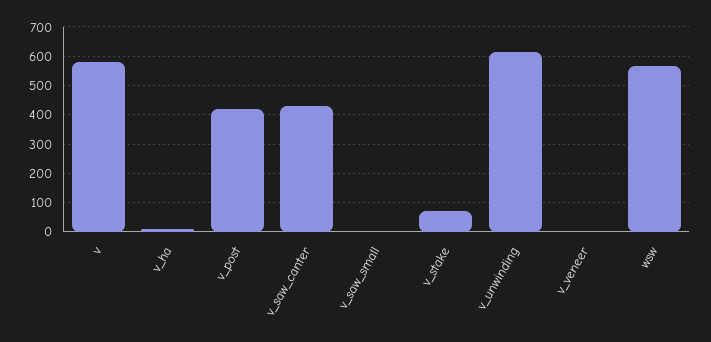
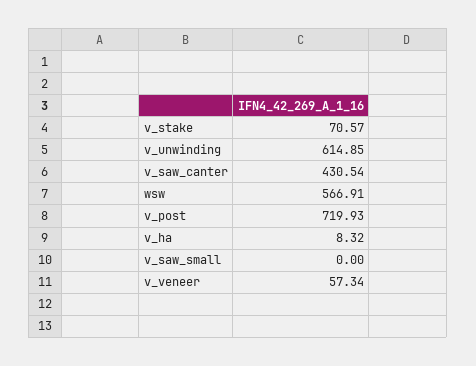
  {
-   "v": 575,
    "v_ha": 8.32,
-   "v_post": 425,
+   "v_post": 719.93,
    "v_saw_canter": 430.54,
    "v_saw_small": 0,
    "v_stake": 70.57,
    "v_unwinding": 614.85,
-   "v_veneer": 0,
+   "v_veneer": 57.34,
    "wsw": 566.91
  }

